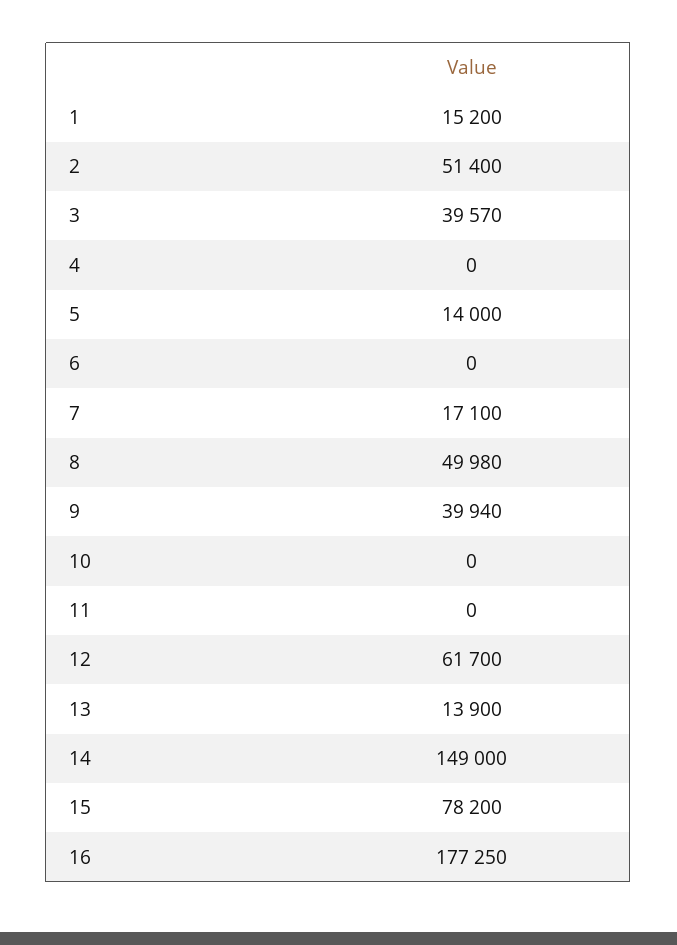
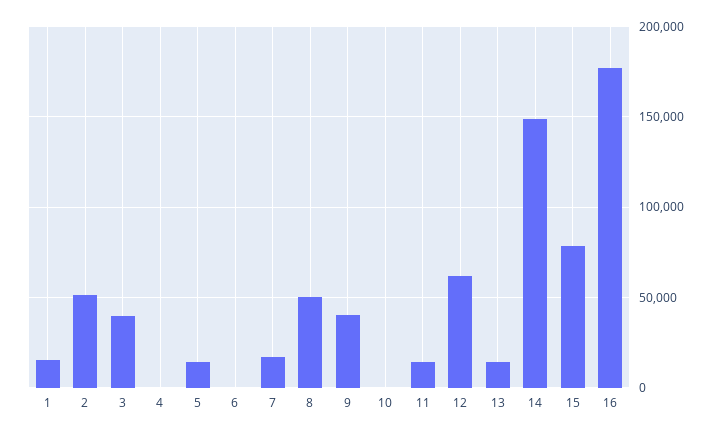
  {
    "1": 15200,
    "2": 51400,
    "3": 39570,
    "4": 0,
    "5": 14000,
    "6": 0,
    "7": 17100,
    "8": 49980,
    "9": 39940,
    "10": 0,
-   "11": 0,
+   "11": 15000,
    "12": 61700,
    "13": 13900,
    "14": 149000,
    "15": 78200,
    "16": 177250
  }

